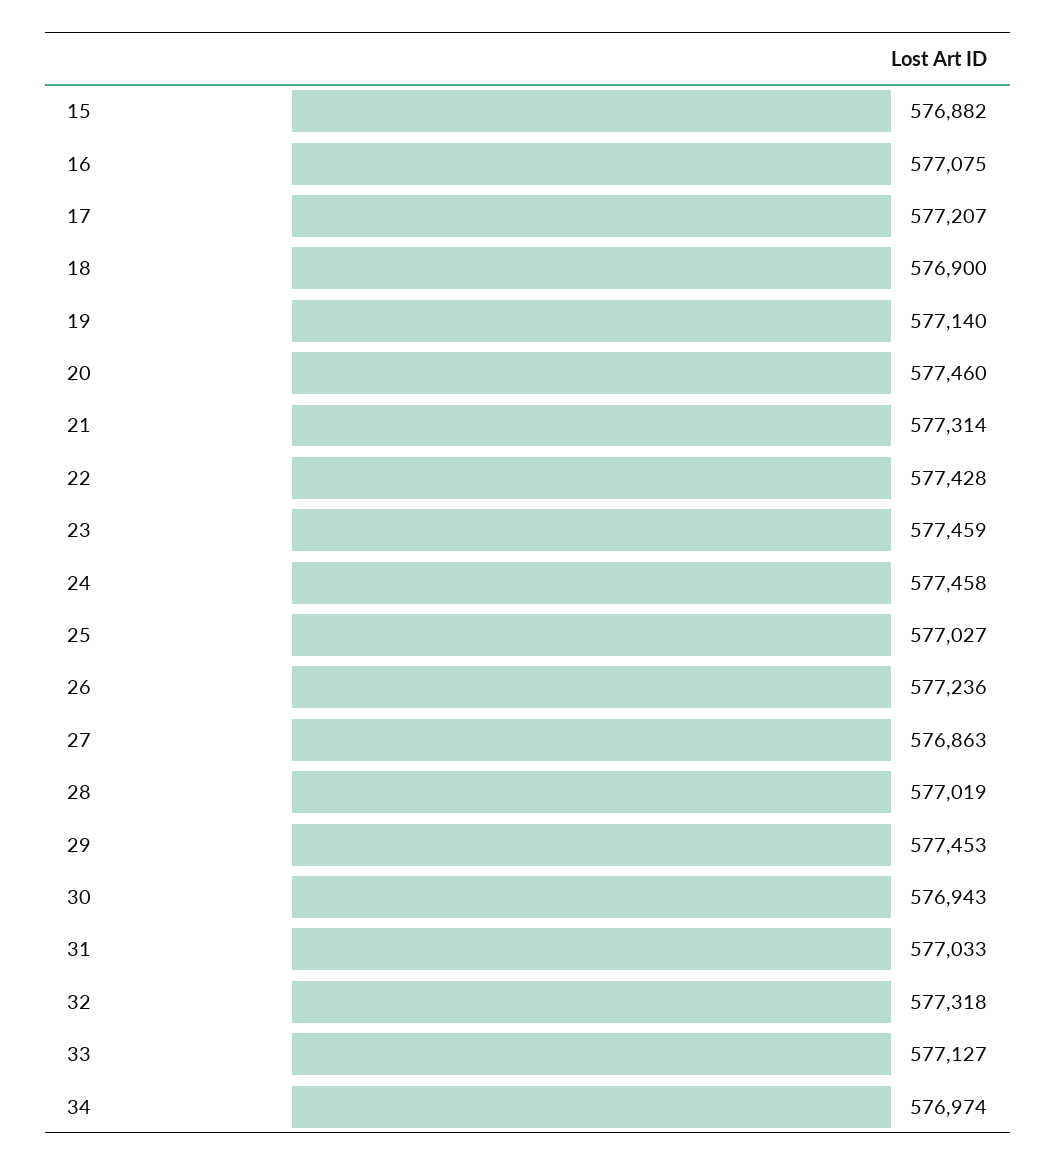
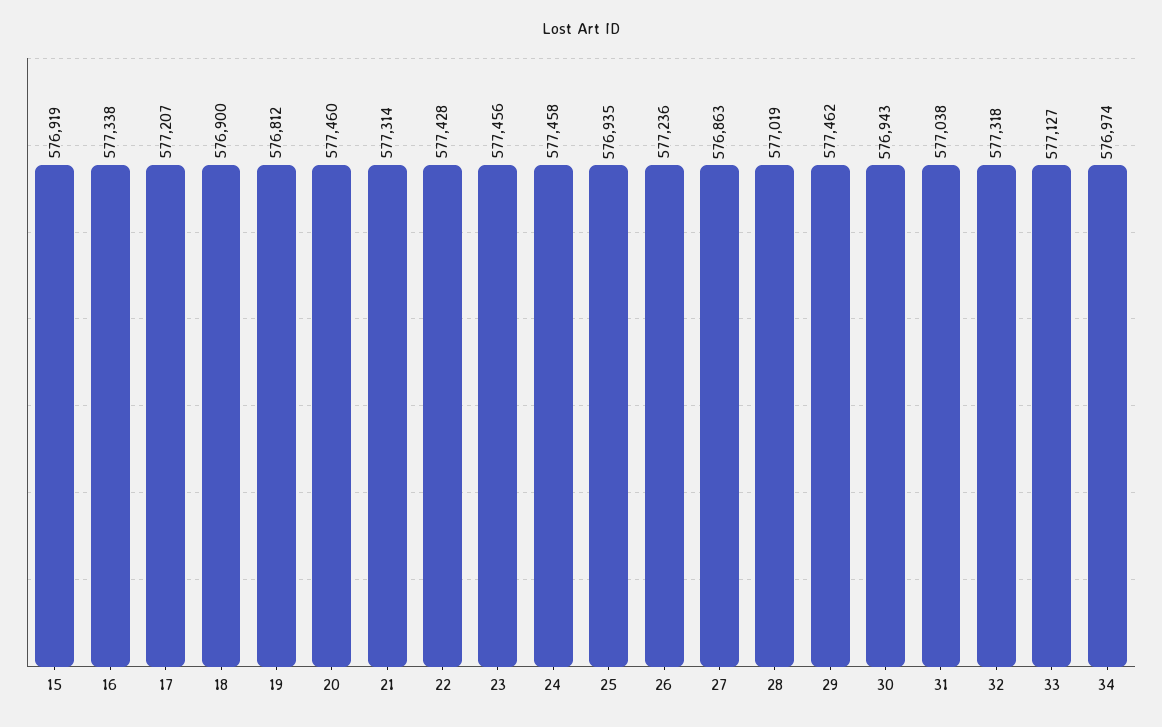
  {
-   "15": 576882,
+   "15": 576919,
-   "16": 577075,
+   "16": 577338,
    "17": 577207,
    "18": 576900,
-   "19": 577140,
+   "19": 576812,
    "20": 577460,
    "21": 577314,
    "22": 577428,
-   "23": 577459,
+   "23": 577456,
    "24": 577458,
-   "25": 577027,
+   "25": 576935,
    "26": 577236,
    "27": 576863,
    "28": 577019,
-   "29": 577453,
+   "29": 577462,
    "30": 576943,
-   "31": 577033,
+   "31": 577038,
    "32": 577318,
    "33": 577127,
    "34": 576974
  }

